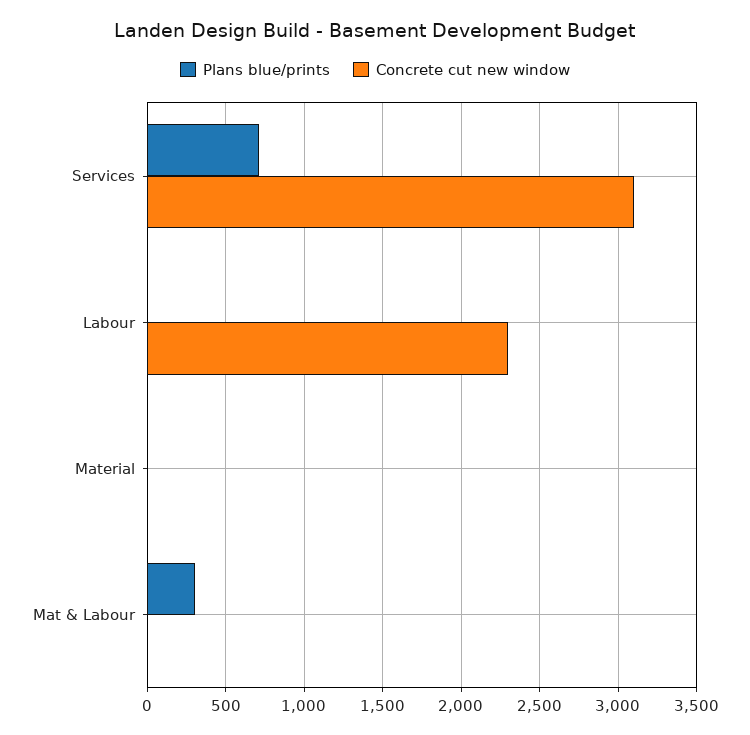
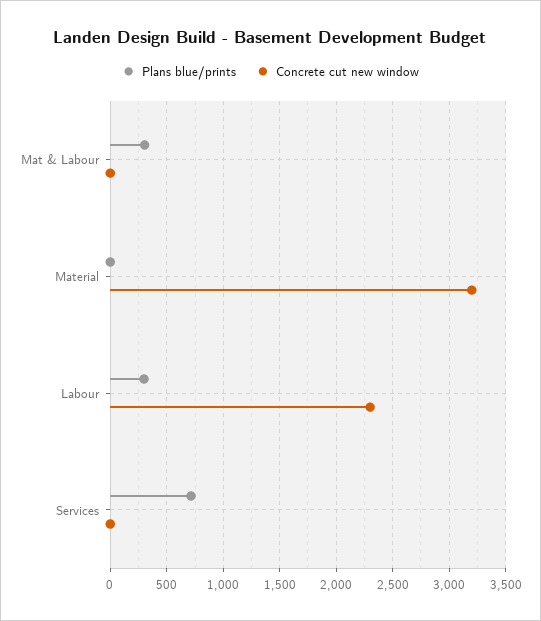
  {
    "Plans blue/prints": {
      "Services": 700,
-     "Labour": 0,
+     "Labour": 300,
      "Material": 0,
      "Mat & Labour": 300
    },
    "Concrete cut new window": {
-     "Services": 3100,
+     "Services": 0,
      "Labour": 2300,
-     "Material": 0,
+     "Material": 3200,
      "Mat & Labour": 0
    }
  }

